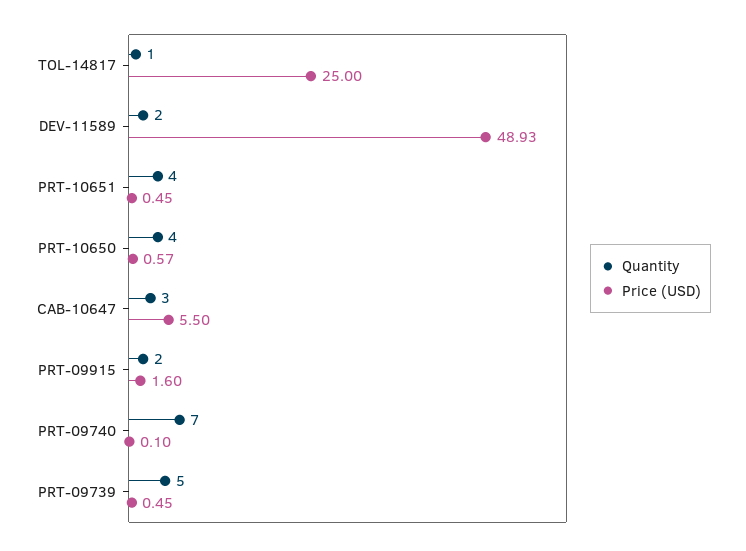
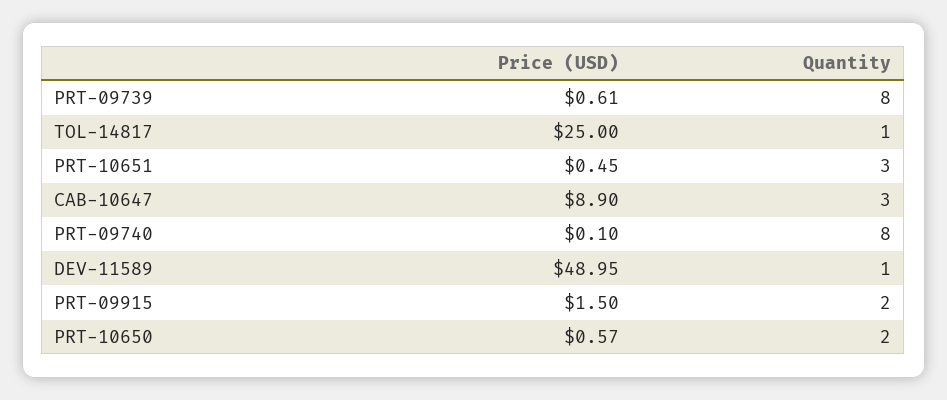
  {
    "Quantity": {
      "TOL-14817": 1,
-     "DEV-11589": 2,
+     "DEV-11589": 1,
-     "PRT-10651": 4,
+     "PRT-10651": 3,
-     "PRT-10650": 4,
+     "PRT-10650": 2,
      "CAB-10647": 3,
      "PRT-09915": 2,
-     "PRT-09740": 7,
+     "PRT-09740": 8,
-     "PRT-09739": 5
+     "PRT-09739": 8
    },
    "Price (USD)": {
      "TOL-14817": 25,
-     "DEV-11589": 48.93,
+     "DEV-11589": 48.95,
      "PRT-10651": 0.45,
      "PRT-10650": 0.57,
-     "CAB-10647": 5.5,
+     "CAB-10647": 8.9,
-     "PRT-09915": 1.6,
+     "PRT-09915": 1.5,
      "PRT-09740": 0.1,
-     "PRT-09739": 0.45
+     "PRT-09739": 0.61
    }
  }

